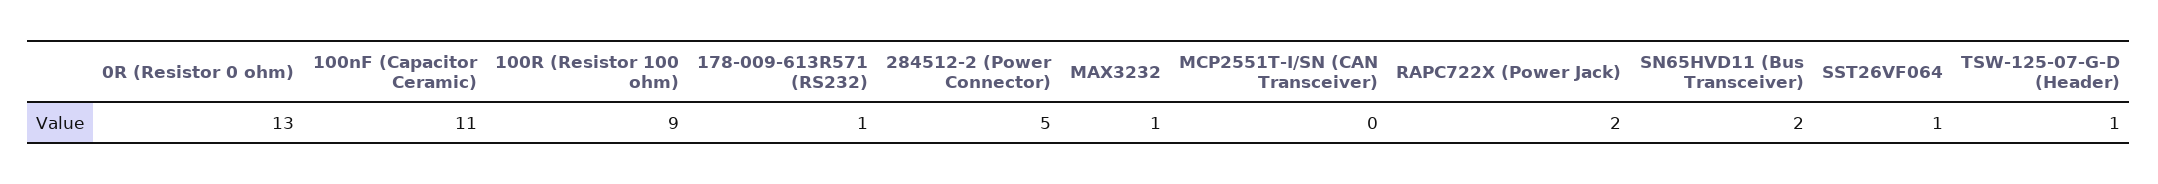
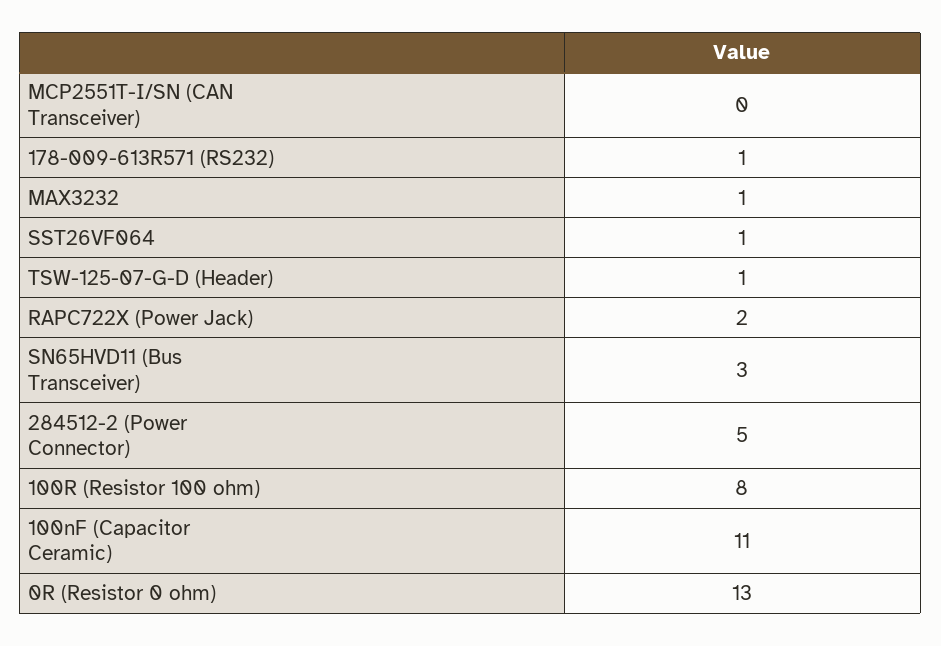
  {
    "0R (Resistor 0 ohm)": 13,
    "100nF (Capacitor Ceramic)": 11,
-   "100R (Resistor 100 ohm)": 9,
+   "100R (Resistor 100 ohm)": 8,
    "178-009-613R571 (RS232)": 1,
    "284512-2 (Power Connector)": 5,
    "MAX3232": 1,
    "MCP2551T-I/SN (CAN Transceiver)": 0,
    "RAPC722X (Power Jack)": 2,
-   "SN65HVD11 (Bus Transceiver)": 2,
+   "SN65HVD11 (Bus Transceiver)": 3,
    "SST26VF064": 1,
    "TSW-125-07-G-D (Header)": 1
  }

